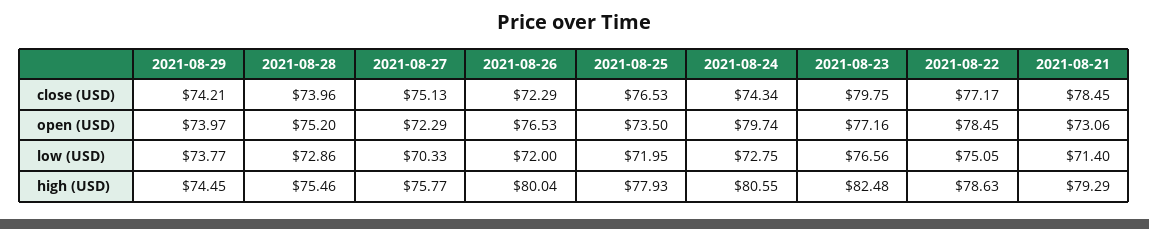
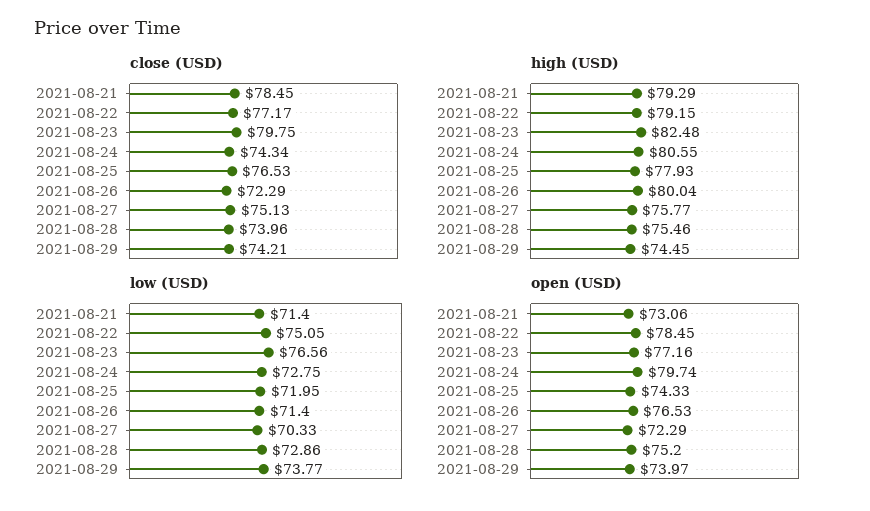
  {
    "close (USD)": {
      "2021-08-29": 74.21,
      "2021-08-28": 73.96,
      "2021-08-27": 75.13,
      "2021-08-26": 72.29,
      "2021-08-25": 76.53,
      "2021-08-24": 74.34,
      "2021-08-23": 79.75,
      "2021-08-22": 77.17,
      "2021-08-21": 78.45
    },
    "open (USD)": {
      "2021-08-29": 73.97,
      "2021-08-28": 75.2,
      "2021-08-27": 72.29,
      "2021-08-26": 76.53,
-     "2021-08-25": 73.5,
+     "2021-08-25": 74.33,
      "2021-08-24": 79.74,
      "2021-08-23": 77.16,
      "2021-08-22": 78.45,
      "2021-08-21": 73.06
    },
    "low (USD)": {
      "2021-08-29": 73.77,
      "2021-08-28": 72.86,
      "2021-08-27": 70.33,
-     "2021-08-26": 72,
+     "2021-08-26": 71.4,
      "2021-08-25": 71.95,
      "2021-08-24": 72.75,
      "2021-08-23": 76.56,
      "2021-08-22": 75.05,
      "2021-08-21": 71.4
    },
    "high (USD)": {
      "2021-08-29": 74.45,
      "2021-08-28": 75.46,
      "2021-08-27": 75.77,
      "2021-08-26": 80.04,
      "2021-08-25": 77.93,
      "2021-08-24": 80.55,
      "2021-08-23": 82.48,
-     "2021-08-22": 78.63,
+     "2021-08-22": 79.15,
      "2021-08-21": 79.29
    }
  }

